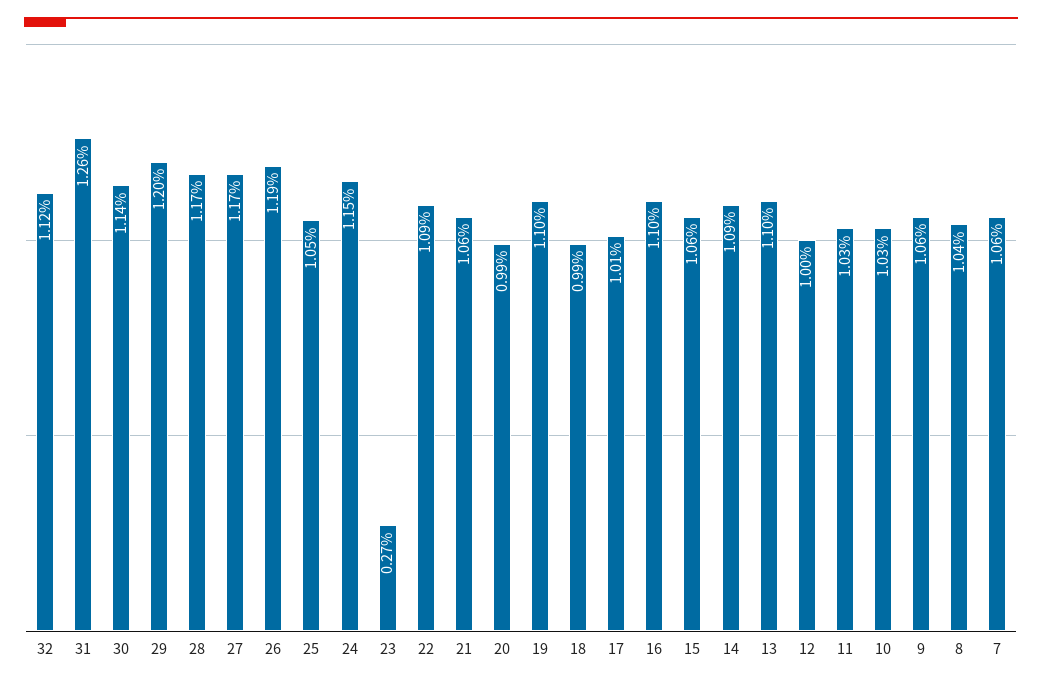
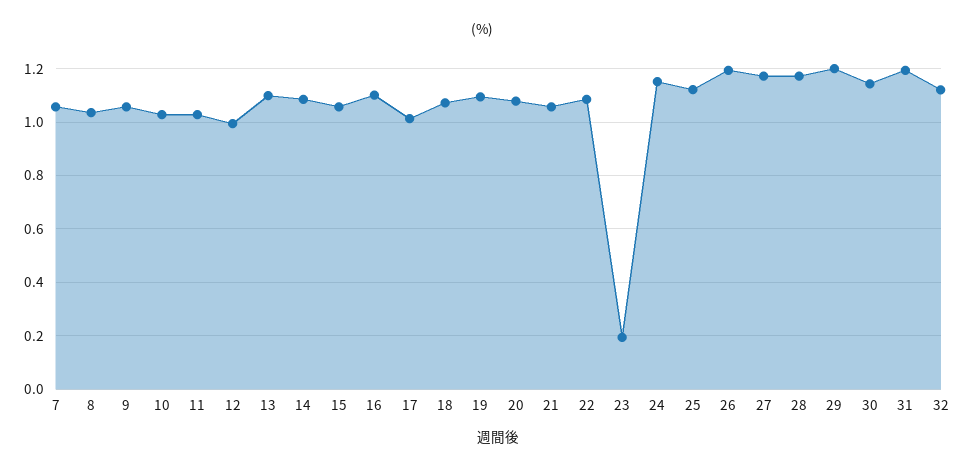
  {
    "32": 1.12,
-   "31": 1.26,
+   "31": 1.2,
    "30": 1.14,
    "29": 1.2,
    "28": 1.17,
    "27": 1.17,
    "26": 1.19,
-   "25": 1.05,
+   "25": 1.125,
    "24": 1.15,
-   "23": 0.27,
+   "23": 0.2,
    "22": 1.09,
    "21": 1.06,
-   "20": 0.99,
+   "20": 1.075,
    "19": 1.1,
-   "18": 0.99,
+   "18": 1.075,
    "17": 1.01,
    "16": 1.1,
    "15": 1.06,
    "14": 1.09,
    "13": 1.1,
    "12": 1,
    "11": 1.03,
    "10": 1.03,
    "9": 1.06,
    "8": 1.04,
    "7": 1.06
  }

